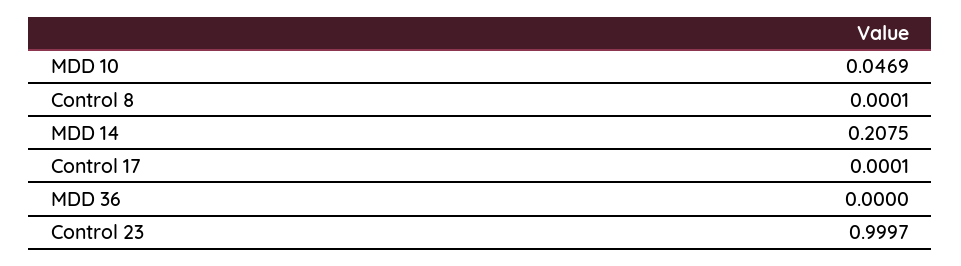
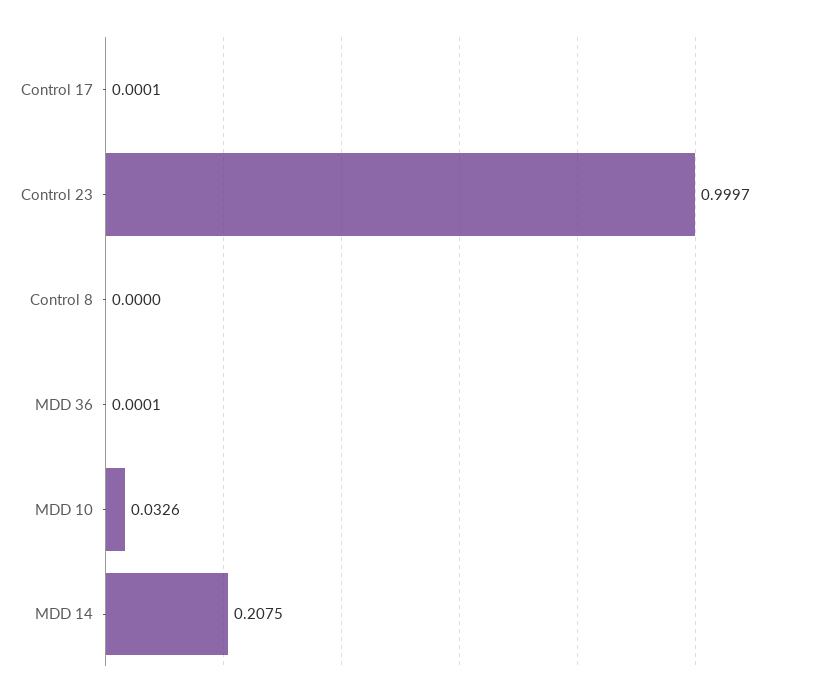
  {
-   "MDD 10": 0.0469,
+   "MDD 10": 0.0326,
-   "Control 8": 0.0001,
+   "Control 8": 0,
    "MDD 14": 0.2075,
    "Control 17": 0.0001,
-   "MDD 36": 0,
+   "MDD 36": 0.0001,
    "Control 23": 0.9997
  }

